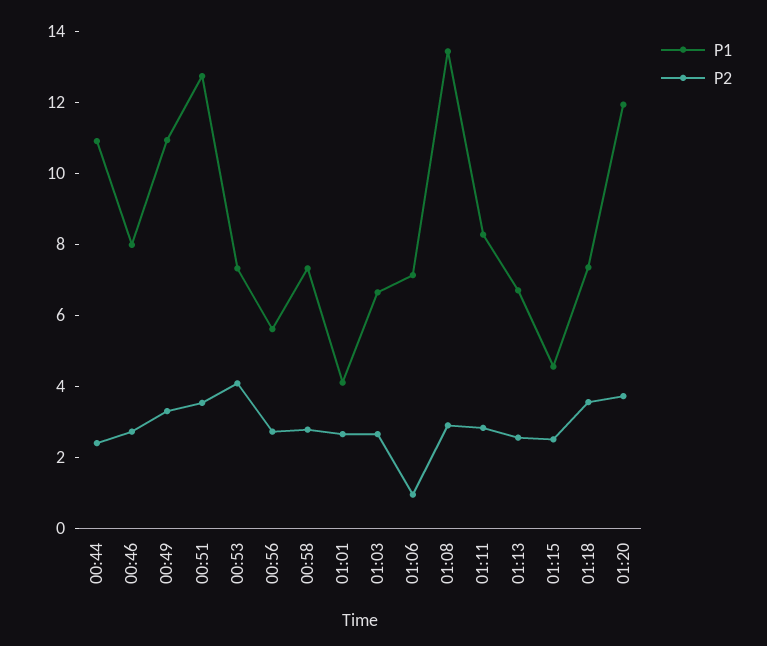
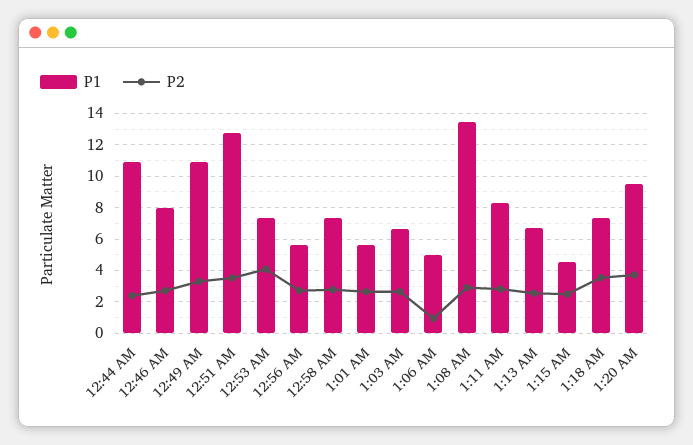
  {
    "P1": {
      "00:44": 11,
      "00:46": 8,
      "00:49": 11,
      "00:51": 12.5,
      "00:53": 7.5,
      "00:56": 5.5,
      "00:58": 7.5,
-     "01:01": 4,
+     "01:01": 5.5,
      "01:03": 6.5,
-     "01:06": 7,
+     "01:06": 5,
      "01:08": 13.5,
      "01:11": 8.5,
      "01:13": 6.5,
      "01:15": 4.5,
      "01:18": 7.5,
-     "01:20": 12
+     "01:20": 9.5
    },
    "P2": {
      "00:44": 2.5,
      "00:46": 2.5,
      "00:49": 3.5,
      "00:51": 3.5,
      "00:53": 4,
      "00:56": 2.5,
      "00:58": 3,
      "01:01": 2.5,
      "01:03": 2.5,
      "01:06": 1,
      "01:08": 3,
      "01:11": 3,
      "01:13": 2.5,
      "01:15": 2.5,
      "01:18": 3.5,
      "01:20": 3.5
    }
  }

